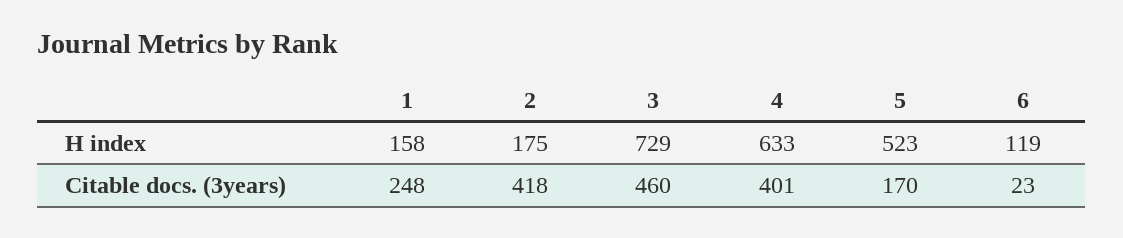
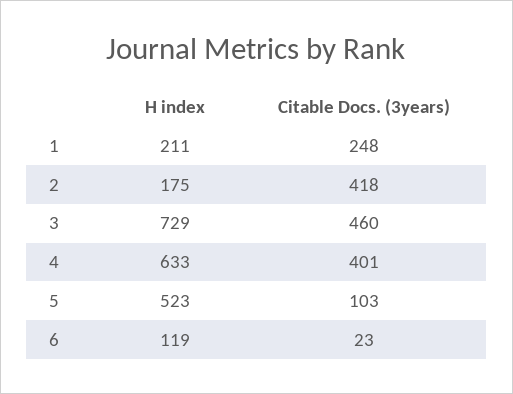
  {
    "1": {
-     "H index": 158,
+     "H index": 211,
      "Citable docs. (3years)": 248
    },
    "2": {
      "H index": 175,
      "Citable docs. (3years)": 418
    },
    "3": {
      "H index": 729,
      "Citable docs. (3years)": 460
    },
    "4": {
      "H index": 633,
      "Citable docs. (3years)": 401
    },
    "5": {
      "H index": 523,
-     "Citable docs. (3years)": 170
+     "Citable docs. (3years)": 103
    },
    "6": {
      "H index": 119,
      "Citable docs. (3years)": 23
    }
  }

